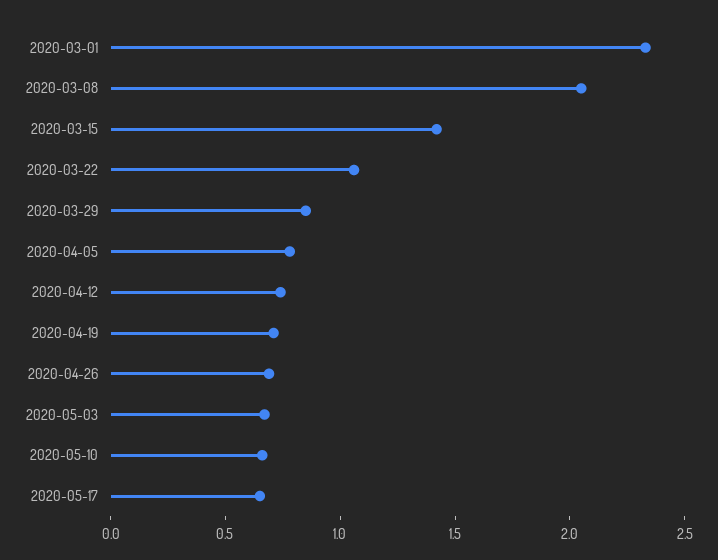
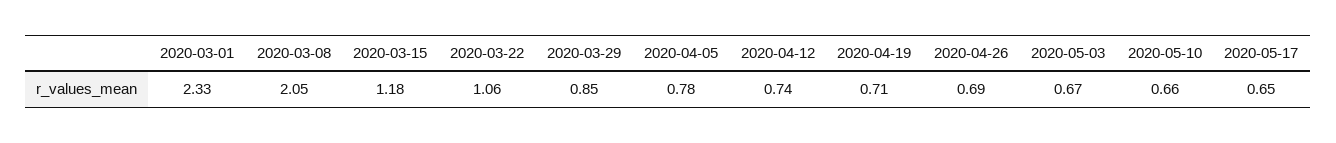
  {
    "2020-03-01": 2.33,
    "2020-03-08": 2.05,
-   "2020-03-15": 1.4,
+   "2020-03-15": 1.18,
    "2020-03-22": 1.06,
    "2020-03-29": 0.85,
    "2020-04-05": 0.78,
    "2020-04-12": 0.74,
    "2020-04-19": 0.71,
    "2020-04-26": 0.69,
    "2020-05-03": 0.67,
    "2020-05-10": 0.66,
    "2020-05-17": 0.65
  }

